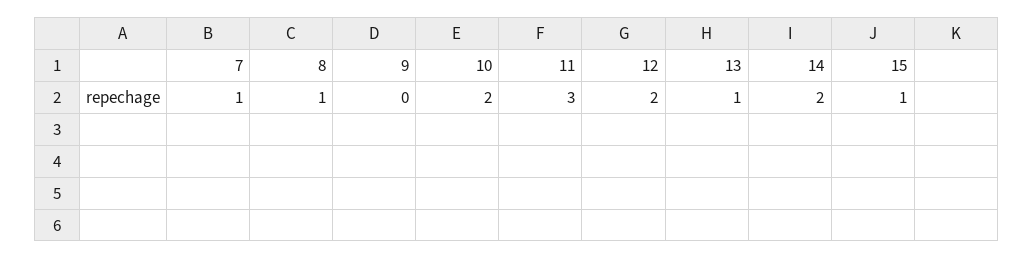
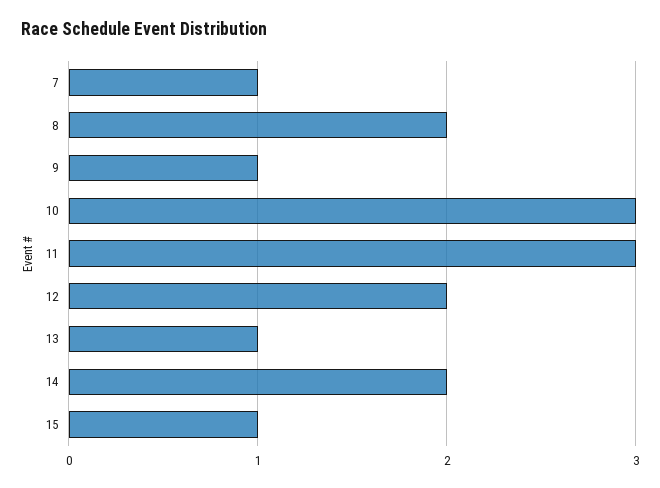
  {
    "7": 1,
-   "8": 1,
+   "8": 2,
-   "9": 0,
+   "9": 1,
-   "10": 2,
+   "10": 3,
    "11": 3,
    "12": 2,
    "13": 1,
    "14": 2,
    "15": 1
  }

